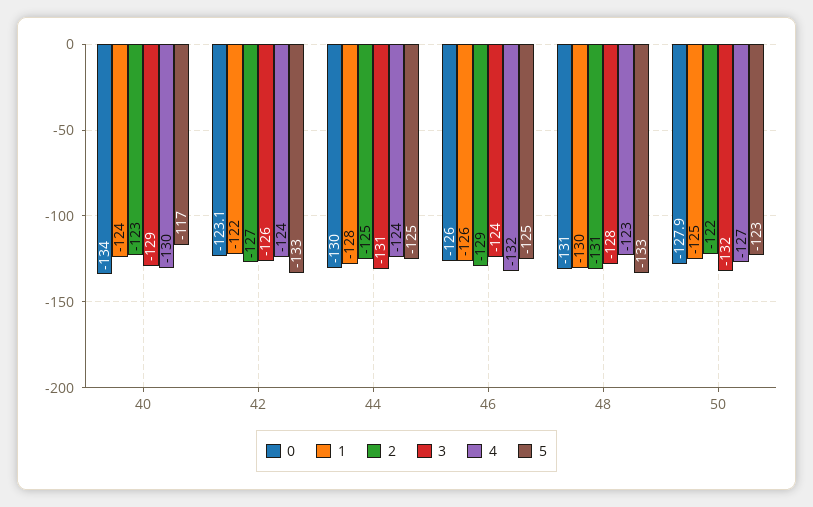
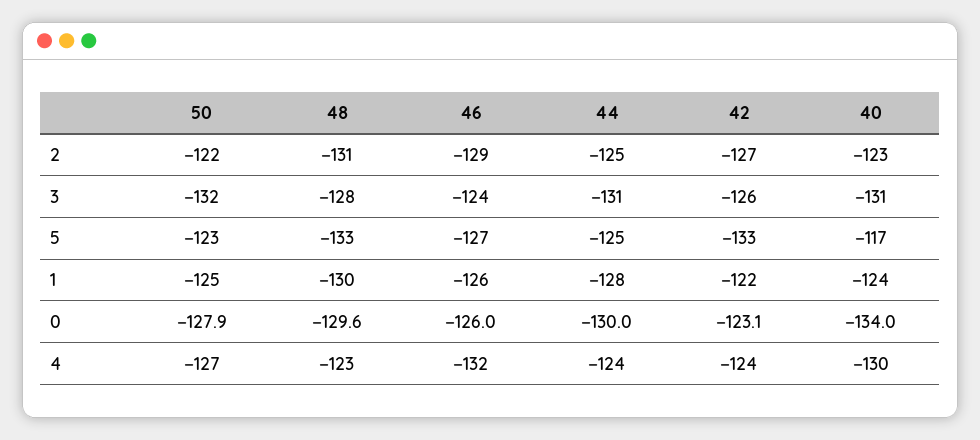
  {
    "0": {
      "40": -134,
      "42": -123.1,
      "44": -130,
      "46": -126,
-     "48": -131,
+     "48": -129.6,
      "50": -127.9
    },
    "1": {
      "40": -124,
      "42": -122,
      "44": -128,
      "46": -126,
      "48": -130,
      "50": -125
    },
    "2": {
      "40": -123,
      "42": -127,
      "44": -125,
      "46": -129,
      "48": -131,
      "50": -122
    },
    "3": {
-     "40": -129,
+     "40": -131,
      "42": -126,
      "44": -131,
      "46": -124,
      "48": -128,
      "50": -132
    },
    "4": {
      "40": -130,
      "42": -124,
      "44": -124,
      "46": -132,
      "48": -123,
      "50": -127
    },
    "5": {
      "40": -117,
      "42": -133,
      "44": -125,
-     "46": -125,
+     "46": -127,
      "48": -133,
      "50": -123
    }
  }

